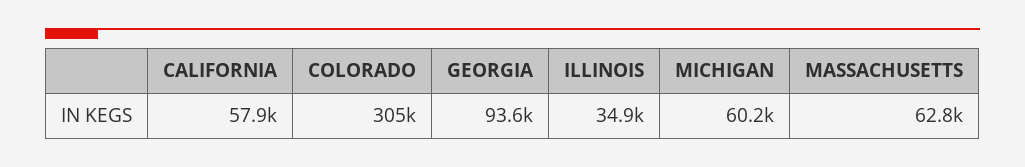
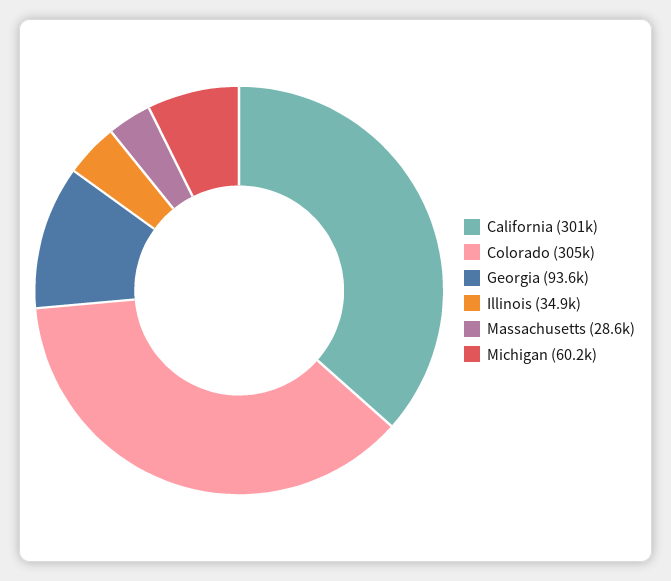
  {
-   "CALIFORNIA": 57900,
+   "CALIFORNIA": 301000,
    "COLORADO": 305000,
    "GEORGIA": 93600,
    "ILLINOIS": 34900,
    "MICHIGAN": 60200,
-   "MASSACHUSETTS": 62800
+   "MASSACHUSETTS": 28600
  }

